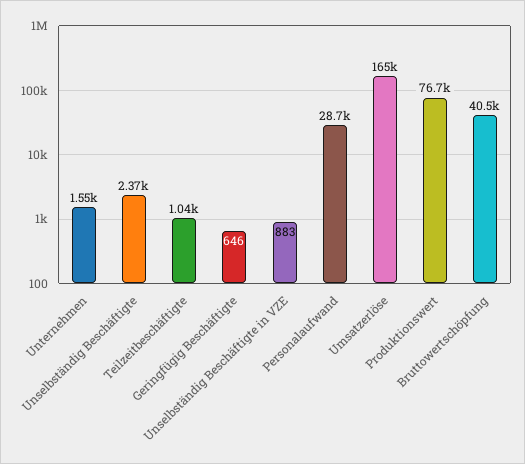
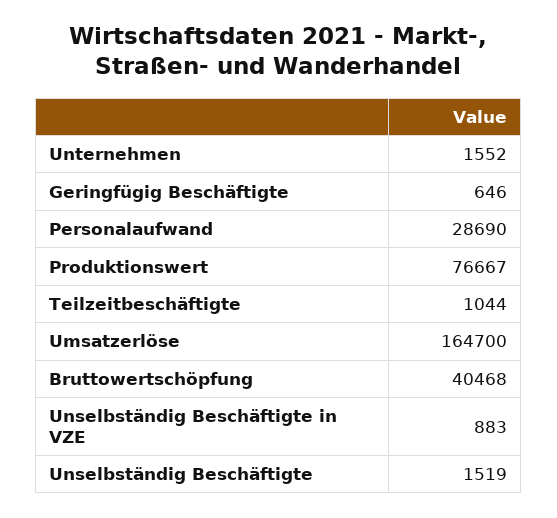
  {
    "Unternehmen": 1552,
-   "Unselbständig Beschäftigte": 2370,
+   "Unselbständig Beschäftigte": 1519,
    "Teilzeitbeschäftigte": 1044,
    "Geringfügig Beschäftigte": 646,
    "Unselbständig Beschäftigte in VZE": 883,
    "Personalaufwand": 28690,
    "Umsatzerlöse": 164700,
    "Produktionswert": 76667,
    "Bruttowertschöpfung": 40468
  }

